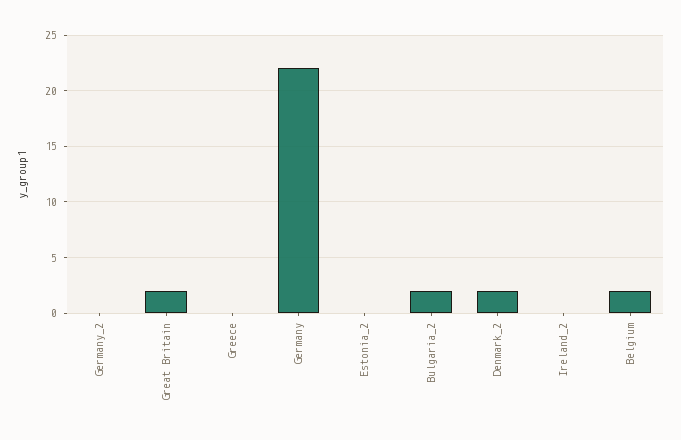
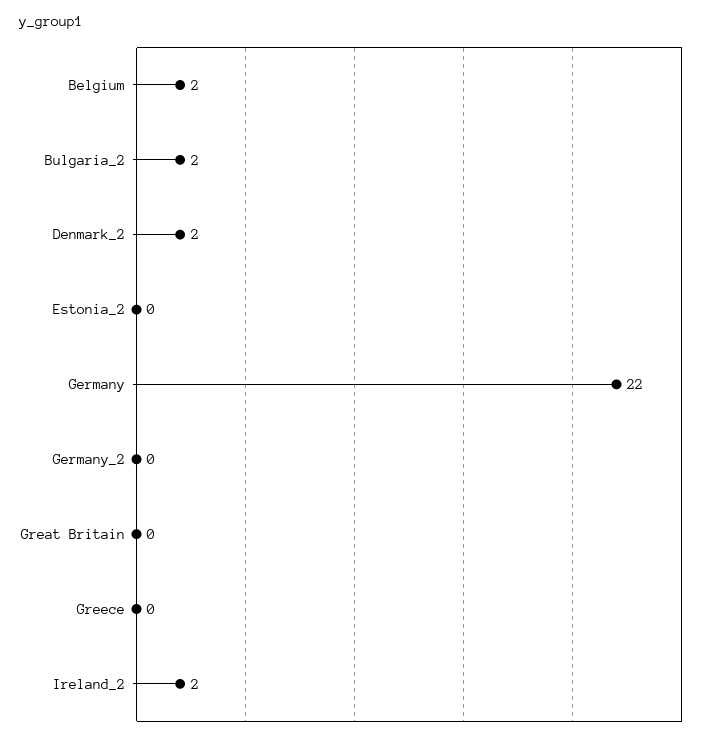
  {
    "Germany_2": 0,
-   "Great Britain": 2,
+   "Great Britain": 0,
    "Greece": 0,
    "Germany": 22,
    "Estonia_2": 0,
    "Bulgaria_2": 2,
    "Denmark_2": 2,
-   "Ireland_2": 0,
+   "Ireland_2": 2,
    "Belgium": 2
  }

